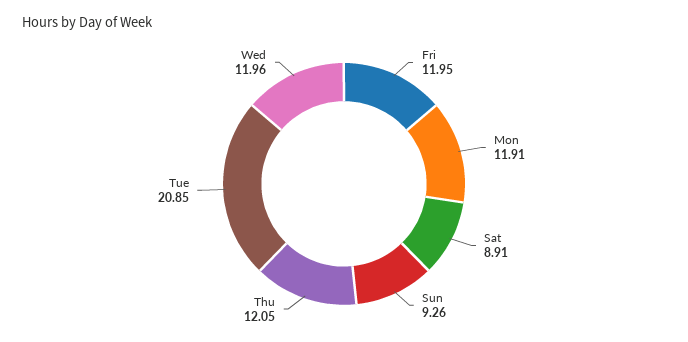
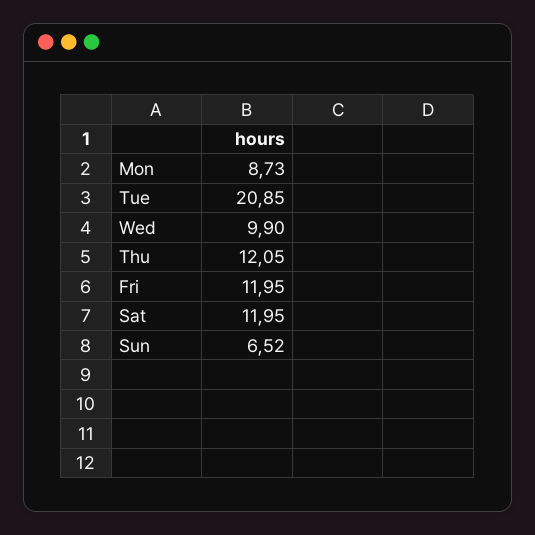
  {
    "Fri": 11.95,
-   "Mon": 11.91,
+   "Mon": 8.73,
-   "Sat": 8.91,
+   "Sat": 11.95,
-   "Sun": 9.26,
+   "Sun": 6.52,
    "Thu": 12.05,
    "Tue": 20.85,
-   "Wed": 11.96
+   "Wed": 9.9
  }

